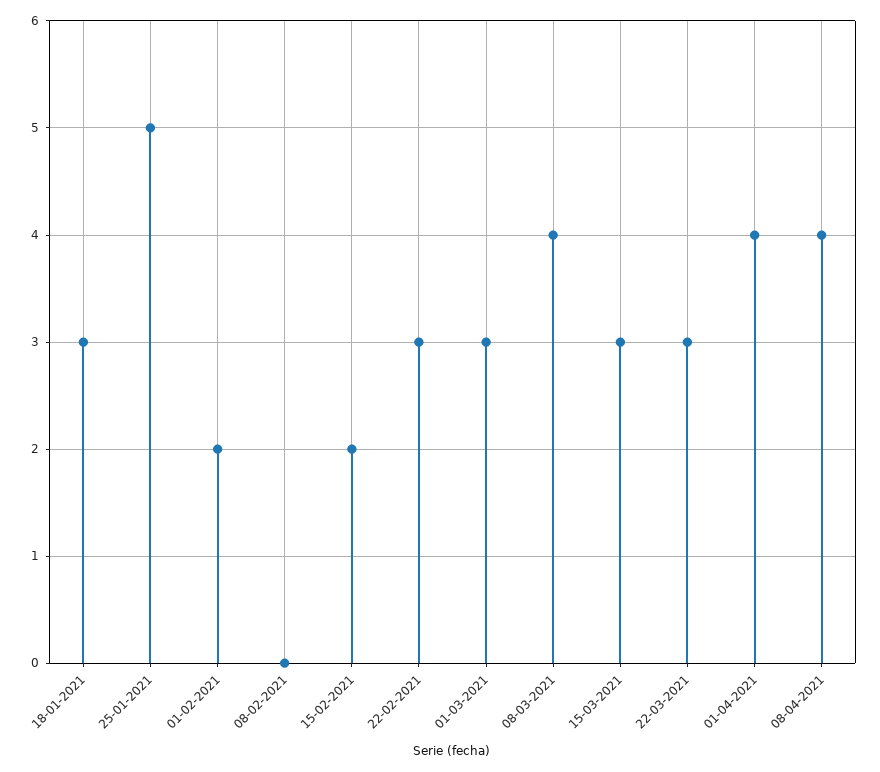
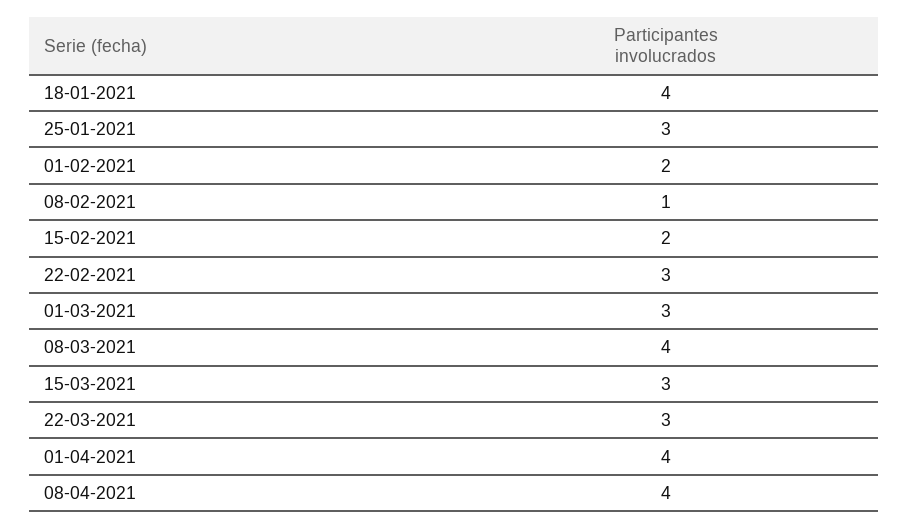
  {
-   "18-01-2021": 3,
+   "18-01-2021": 4,
-   "25-01-2021": 5,
+   "25-01-2021": 3,
    "01-02-2021": 2,
-   "08-02-2021": 0,
+   "08-02-2021": 1,
    "15-02-2021": 2,
    "22-02-2021": 3,
    "01-03-2021": 3,
    "08-03-2021": 4,
    "15-03-2021": 3,
    "22-03-2021": 3,
    "01-04-2021": 4,
    "08-04-2021": 4
  }

